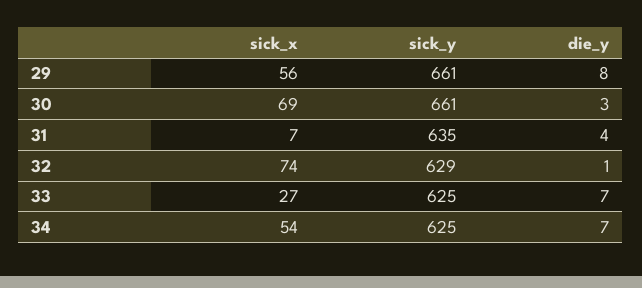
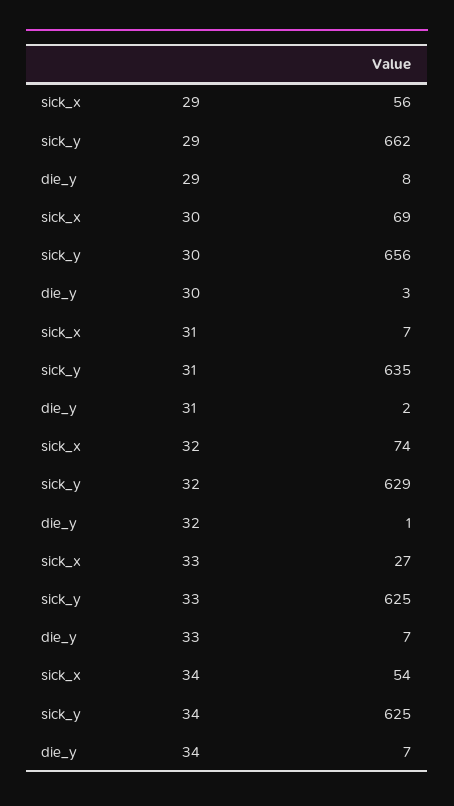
  {
    "sick_x": {
      "29": 56,
      "30": 69,
      "31": 7,
      "32": 74,
      "33": 27,
      "34": 54
    },
    "sick_y": {
-     "29": 661,
+     "29": 662,
-     "30": 661,
+     "30": 656,
      "31": 635,
      "32": 629,
      "33": 625,
      "34": 625
    },
    "die_y": {
      "29": 8,
      "30": 3,
-     "31": 4,
+     "31": 2,
      "32": 1,
      "33": 7,
      "34": 7
    }
  }

